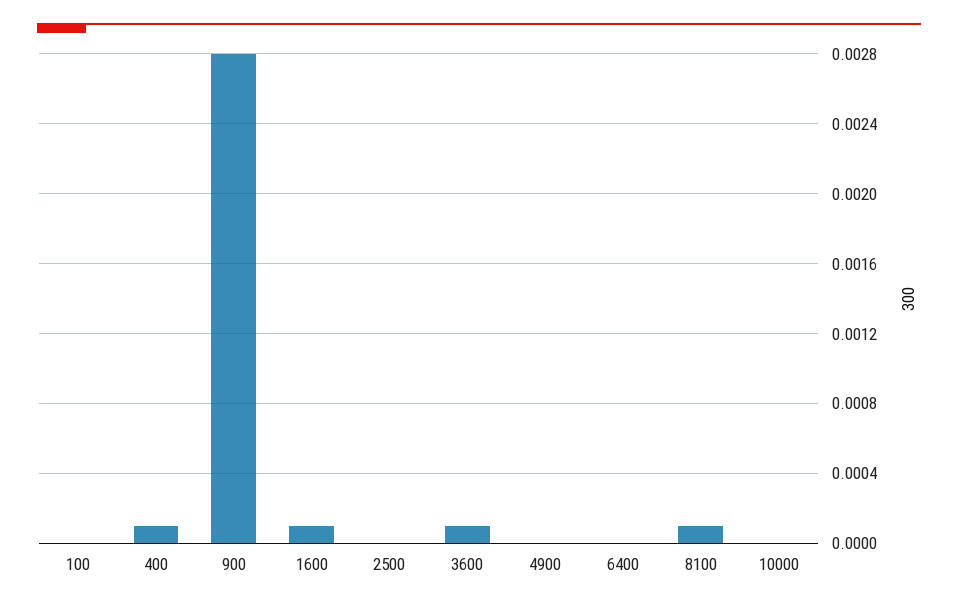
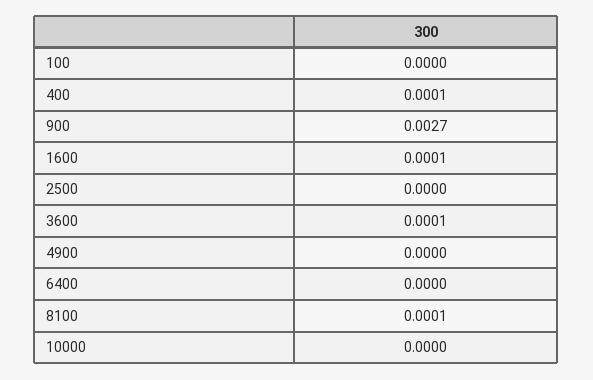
  {
    "100": 0,
    "400": 0.0001,
-   "900": 0.0028,
+   "900": 0.0027,
    "1600": 0.0001,
    "2500": 0,
    "3600": 0.0001,
    "4900": 0,
    "6400": 0,
    "8100": 0.0001,
    "10000": 0
  }

